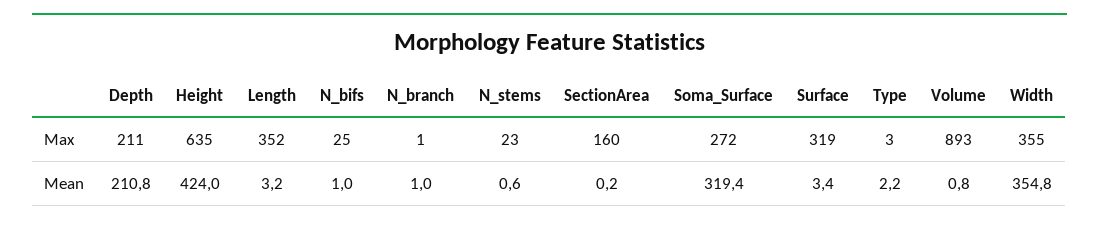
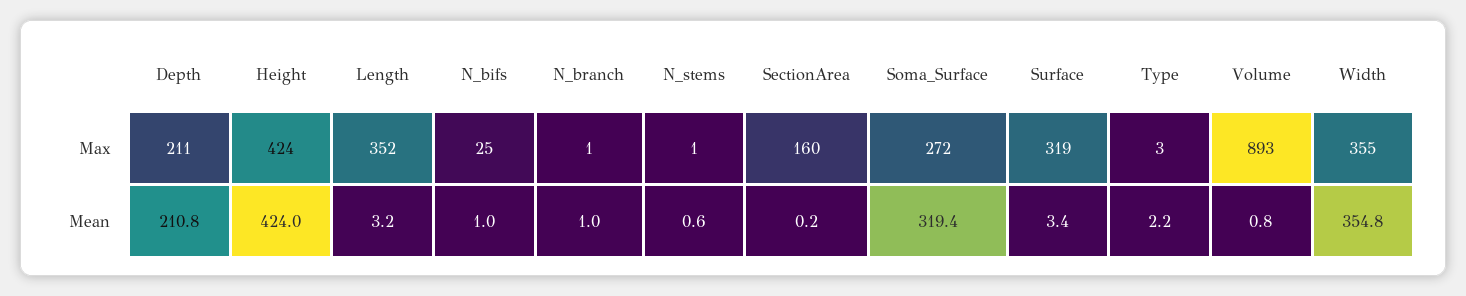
  {
    "Depth": {
      "Max": 211,
      "Mean": 210.8
    },
    "Height": {
-     "Max": 635,
+     "Max": 424,
      "Mean": 424
    },
    "Length": {
      "Max": 352,
      "Mean": 3.2
    },
    "N_bifs": {
      "Max": 25,
      "Mean": 1
    },
    "N_branch": {
      "Max": 1,
      "Mean": 1
    },
    "N_stems": {
-     "Max": 23,
+     "Max": 1,
      "Mean": 0.6
    },
    "SectionArea": {
      "Max": 160,
      "Mean": 0.2
    },
    "Soma_Surface": {
      "Max": 272,
      "Mean": 319.4
    },
    "Surface": {
      "Max": 319,
      "Mean": 3.4
    },
    "Type": {
      "Max": 3,
      "Mean": 2.2
    },
    "Volume": {
      "Max": 893,
      "Mean": 0.8
    },
    "Width": {
      "Max": 355,
      "Mean": 354.8
    }
  }

